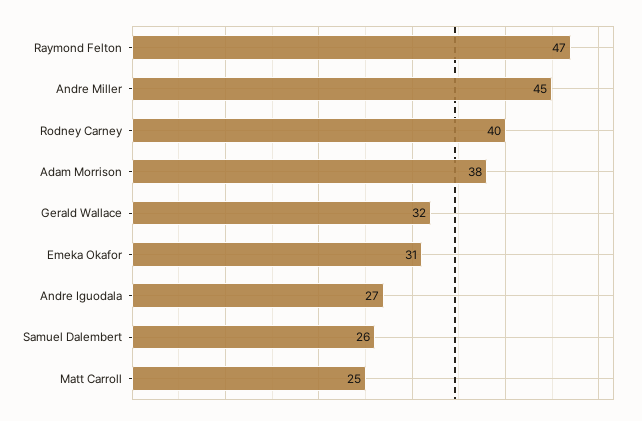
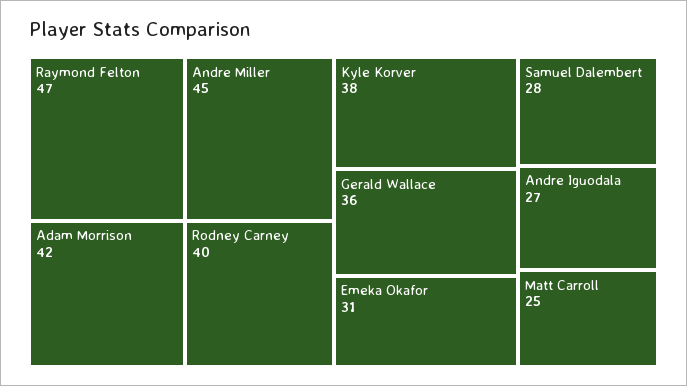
  {
    "Raymond Felton": 47,
    "Andre Miller": 45,
    "Rodney Carney": 40,
-   "Adam Morrison": 38,
+   "Adam Morrison": 42,
-   "Gerald Wallace": 32,
+   "Gerald Wallace": 36,
    "Emeka Okafor": 31,
    "Andre Iguodala": 27,
-   "Samuel Dalembert": 26,
+   "Samuel Dalembert": 28,
-   "Matt Carroll": 25
+   "Matt Carroll": 25,
+   "Kyle Korver": 38
  }

